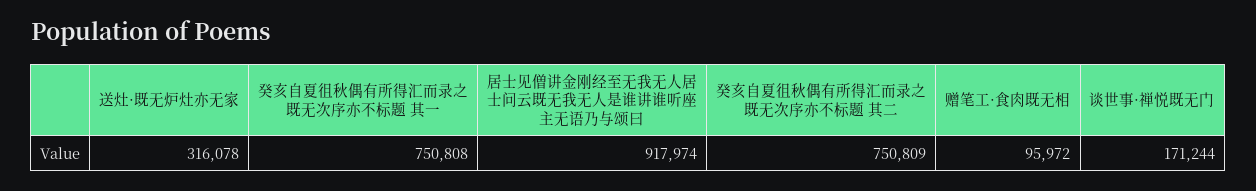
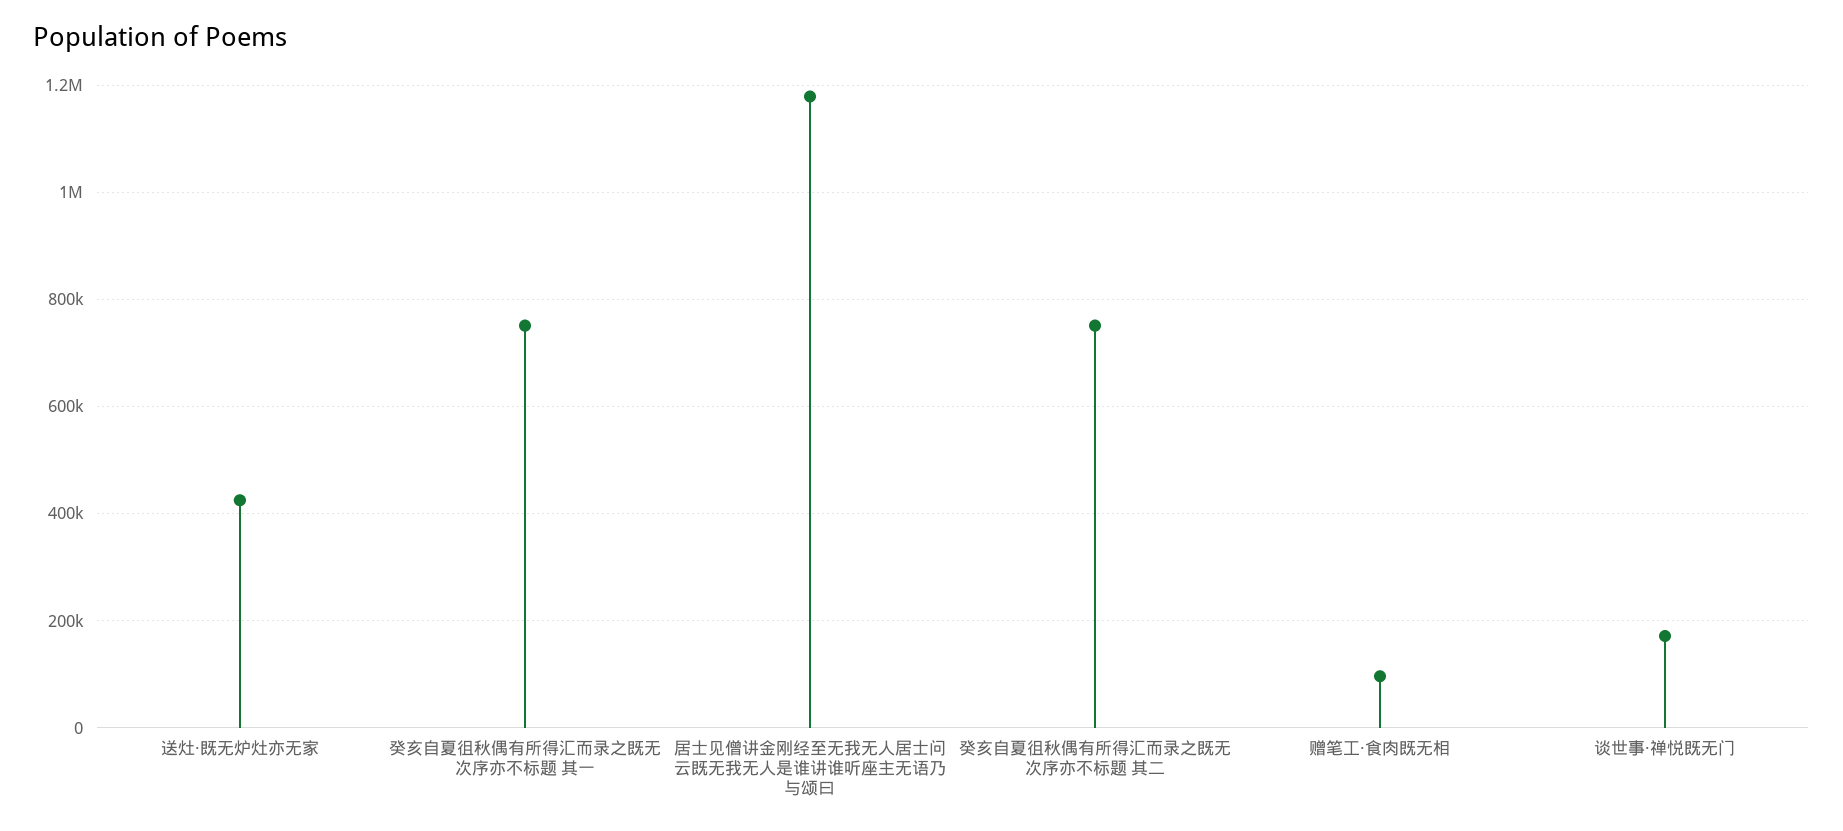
  {
-   "送灶·既无炉灶亦无家": 316078,
+   "送灶·既无炉灶亦无家": 420000,
    "癸亥自夏徂秋偶有所得汇而录之既无次序亦不标题 其一": 750808,
-   "居士见僧讲金刚经至无我无人居士问云既无我无人是谁讲谁听座主无语乃与颂曰": 917974,
+   "居士见僧讲金刚经至无我无人居士问云既无我无人是谁讲谁听座主无语乃与颂曰": 1180000,
    "癸亥自夏徂秋偶有所得汇而录之既无次序亦不标题 其二": 750809,
    "赠笔工·食肉既无相": 95972,
    "谈世事·禅悦既无门": 171244
  }

